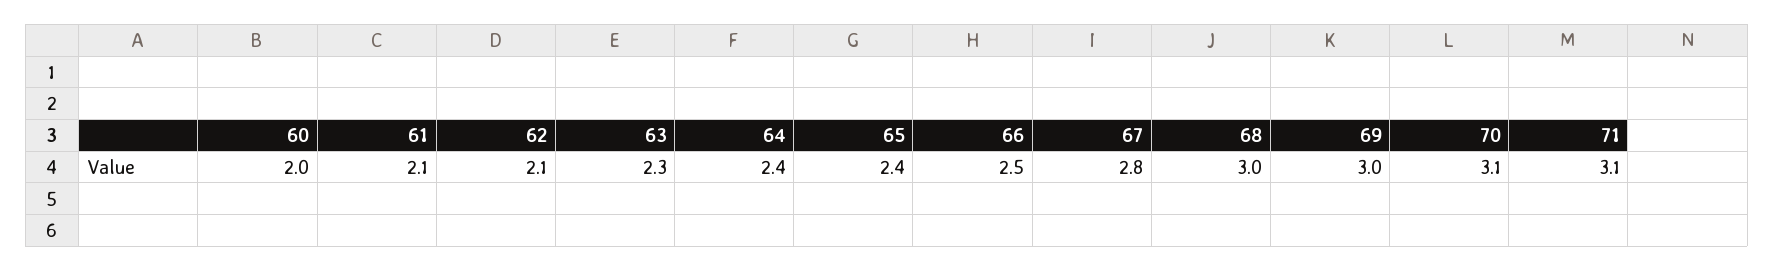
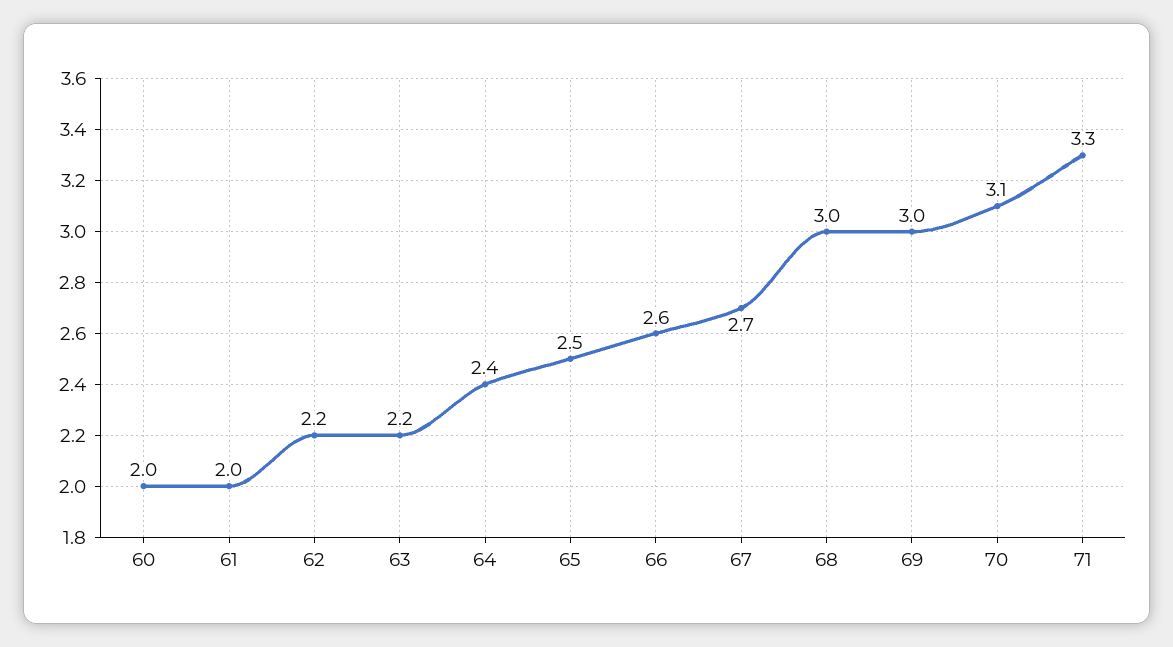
  {
    "60": 2,
-   "61": 2.1,
+   "61": 2,
-   "62": 2.1,
+   "62": 2.2,
-   "63": 2.3,
+   "63": 2.2,
    "64": 2.4,
-   "65": 2.4,
+   "65": 2.5,
-   "66": 2.5,
+   "66": 2.6,
-   "67": 2.8,
+   "67": 2.7,
    "68": 3,
    "69": 3,
    "70": 3.1,
-   "71": 3.1
+   "71": 3.3
  }

